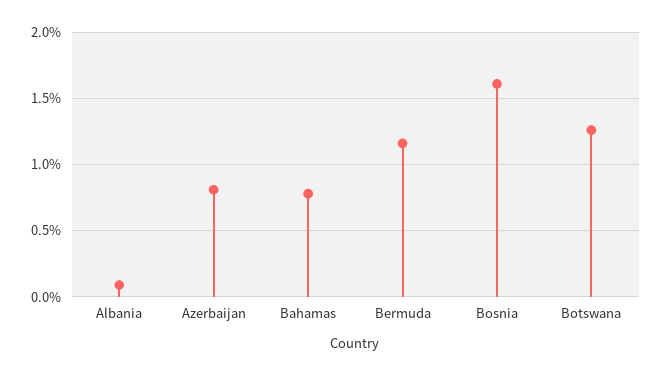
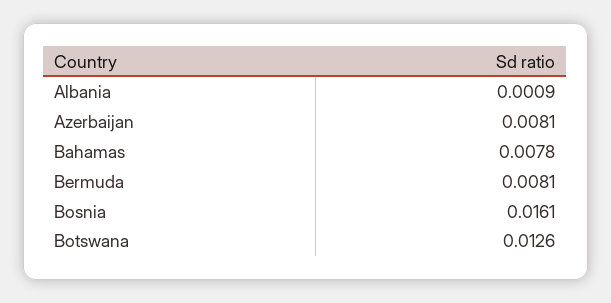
  {
    "Albania": 0.0009,
    "Azerbaijan": 0.0081,
    "Bahamas": 0.0078,
-   "Bermuda": 0.0115,
+   "Bermuda": 0.0081,
    "Bosnia": 0.0161,
    "Botswana": 0.0126
  }

